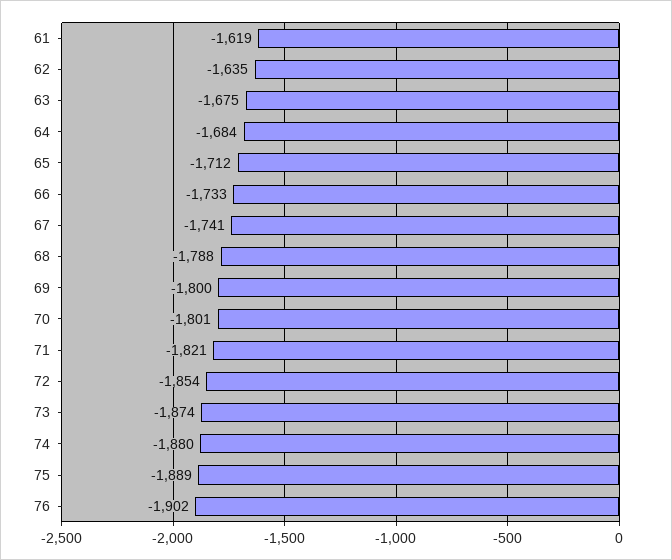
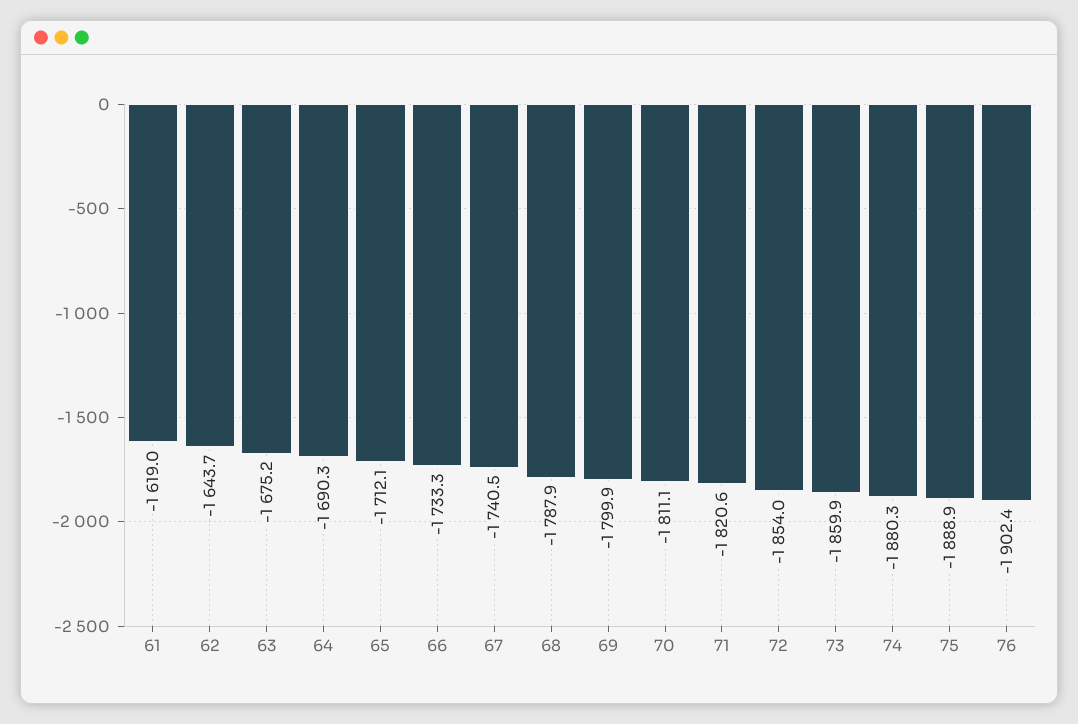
  {
    "61": -1619,
-   "62": -1635,
+   "62": -1643.7,
    "63": -1675.2,
-   "64": -1684,
+   "64": -1690.3,
    "65": -1712.1,
    "66": -1733.3,
    "67": -1740.5,
    "68": -1787.9,
    "69": -1799.9,
-   "70": -1801,
+   "70": -1811.1,
    "71": -1820.6,
    "72": -1854,
-   "73": -1874,
+   "73": -1859.9,
    "74": -1880.3,
    "75": -1888.9,
    "76": -1902.4
  }

